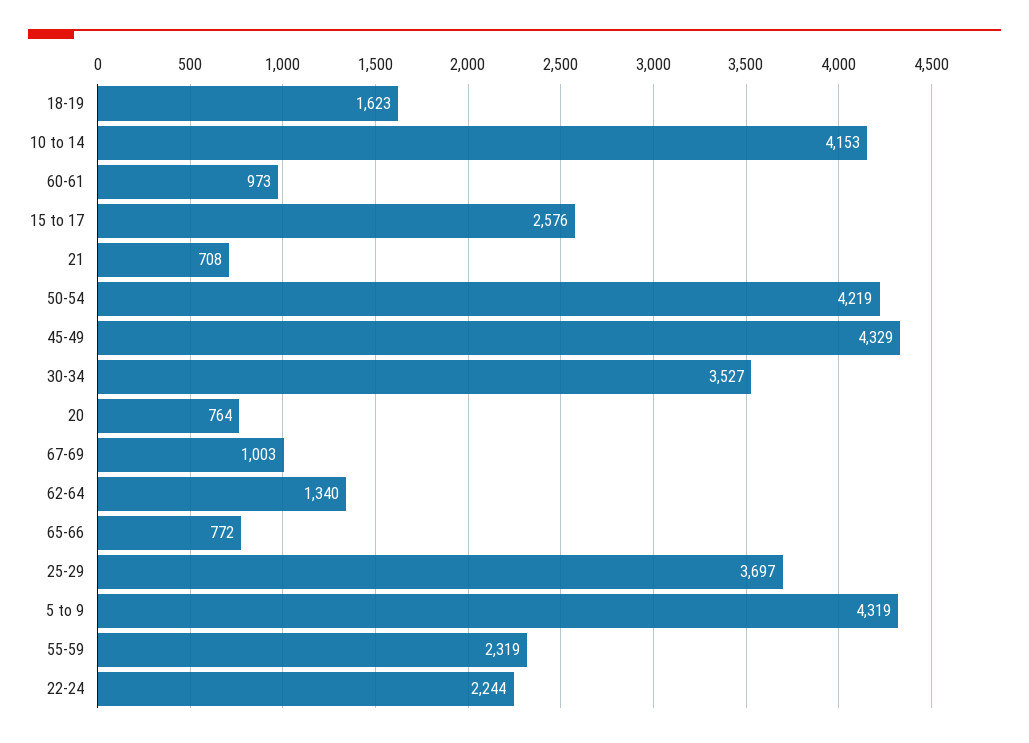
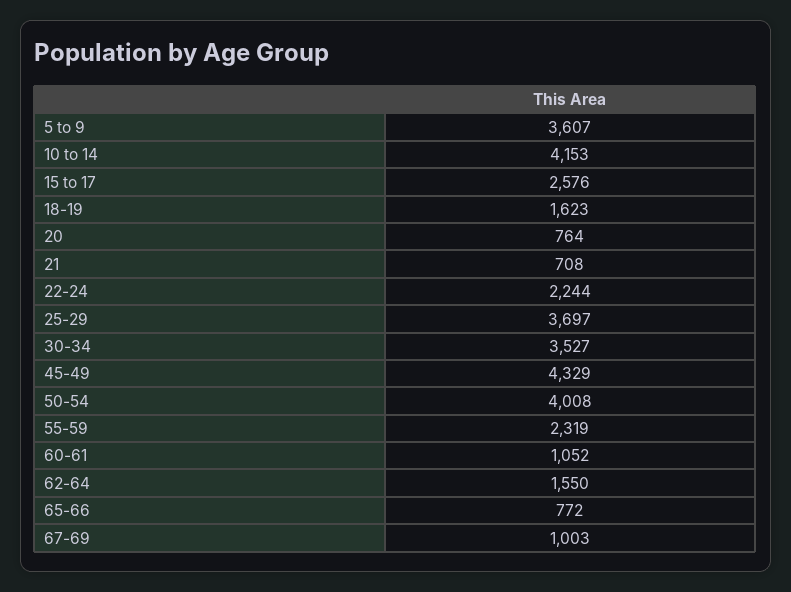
  {
    "18-19": 1623,
    "10 to 14": 4153,
-   "60-61": 973,
+   "60-61": 1052,
    "15 to 17": 2576,
    "21": 708,
-   "50-54": 4219,
+   "50-54": 4008,
    "45-49": 4329,
    "30-34": 3527,
    "20": 764,
    "67-69": 1003,
-   "62-64": 1340,
+   "62-64": 1550,
    "65-66": 772,
    "25-29": 3697,
-   "5 to 9": 4319,
+   "5 to 9": 3607,
    "55-59": 2319,
    "22-24": 2244
  }

